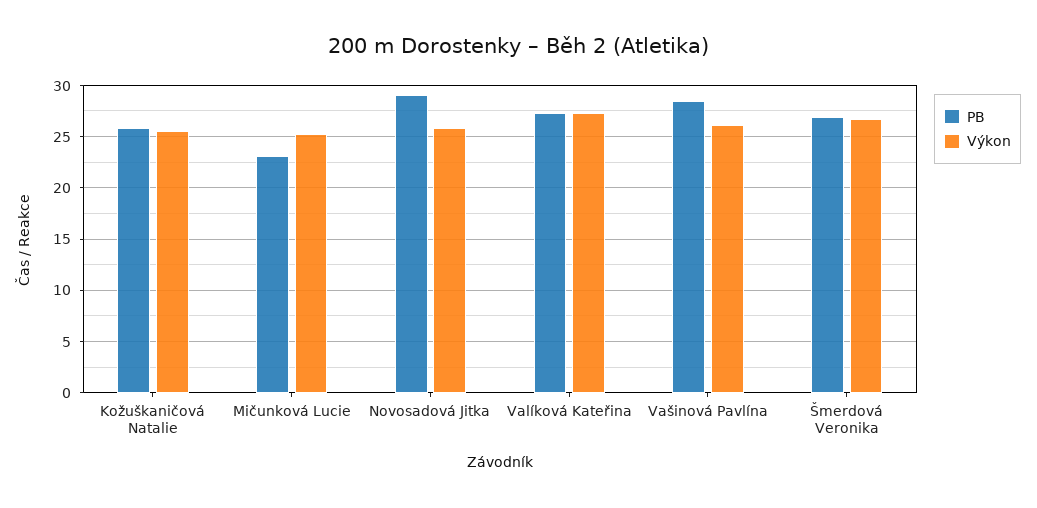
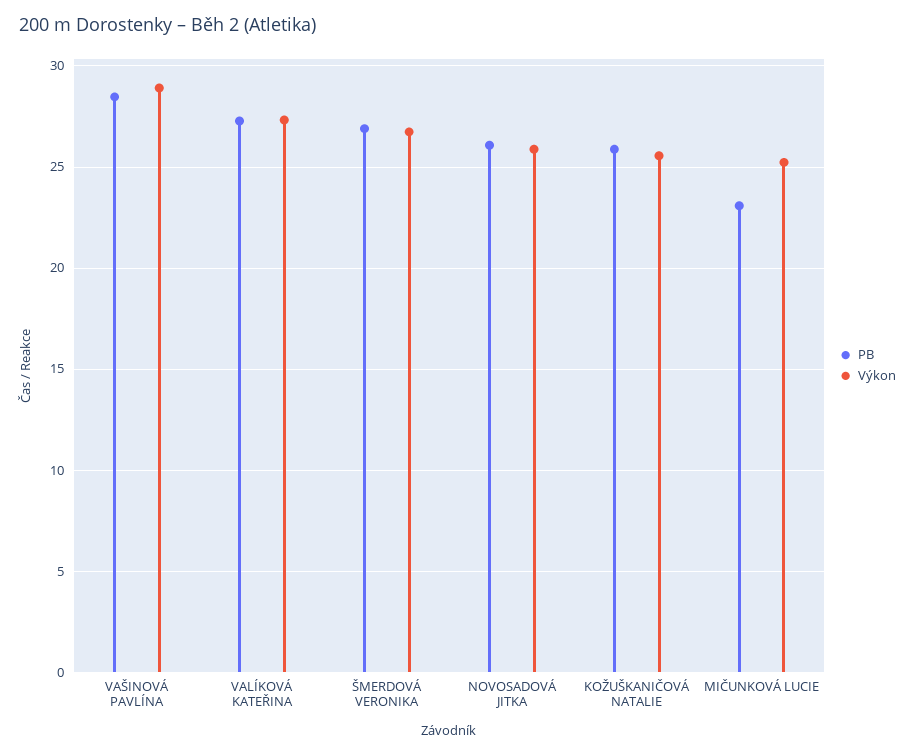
  {
    "PB": {
      "Kožuškaničová Natalie": 26,
      "Mičunková Lucie": 23,
-     "Novosadová Jitka": 29,
+     "Novosadová Jitka": 26,
      "Valíková Kateřina": 27.5,
      "Vašinová Pavlína": 28.5,
      "Šmerdová Veronika": 27
    },
    "Výkon": {
      "Kožuškaničová Natalie": 25.5,
      "Mičunková Lucie": 25,
      "Novosadová Jitka": 26,
      "Valíková Kateřina": 27.5,
-     "Vašinová Pavlína": 26,
+     "Vašinová Pavlína": 29,
      "Šmerdová Veronika": 26.5
    }
  }

